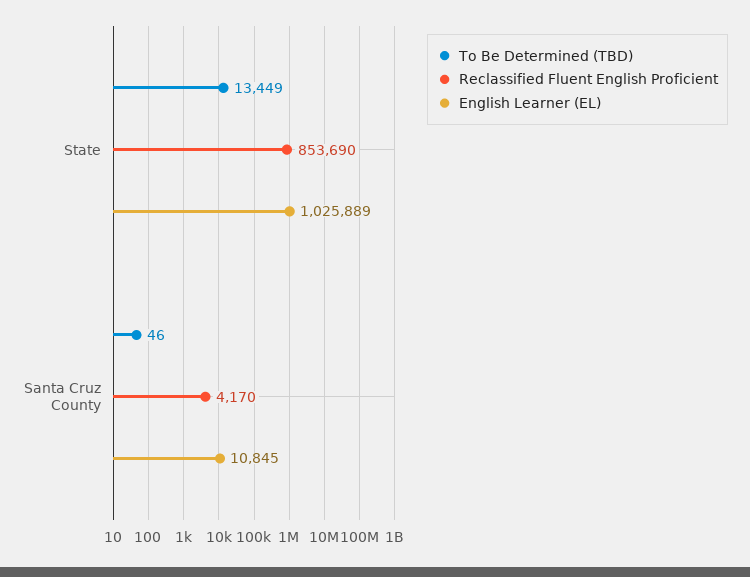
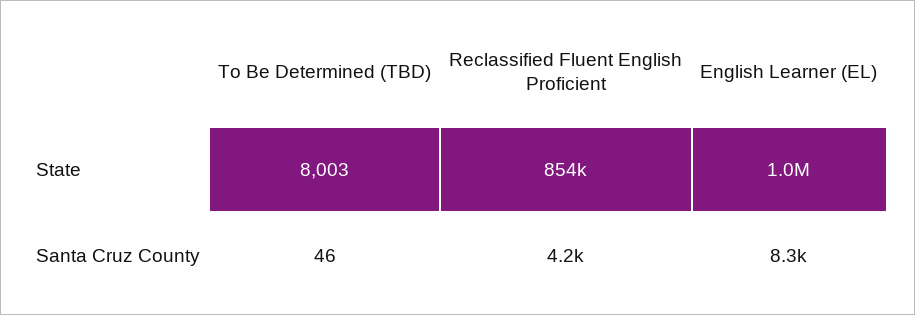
  {
    "To Be Determined (TBD)": {
-     "State": 13449,
+     "State": 8003,
      "Santa Cruz County": 46
    },
    "Reclassified Fluent English Proficient": {
      "State": 853690,
      "Santa Cruz County": 4170
    },
    "English Learner (EL)": {
      "State": 1025889,
-     "Santa Cruz County": 10845
+     "Santa Cruz County": 8300
    }
  }

